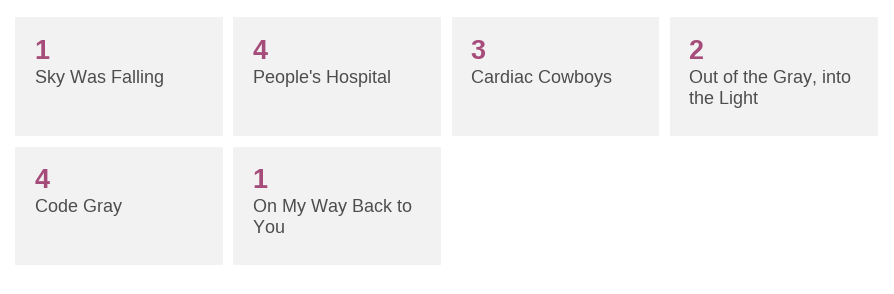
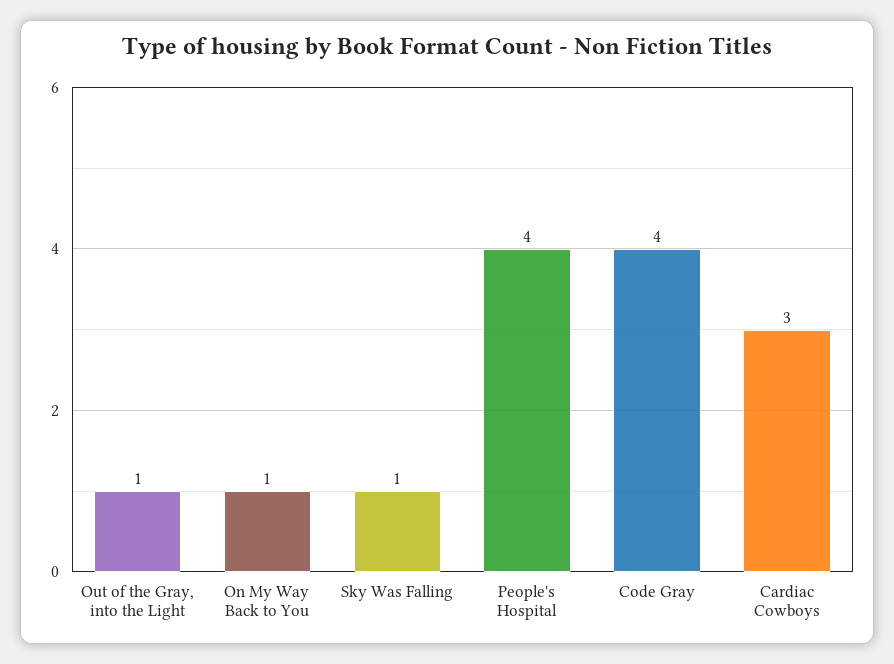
  {
    "Sky Was Falling": 1,
    "People's Hospital": 4,
    "Cardiac Cowboys": 3,
-   "Out of the Gray, into the Light": 2,
+   "Out of the Gray, into the Light": 1,
    "Code Gray": 4,
    "On My Way Back to You": 1
  }

